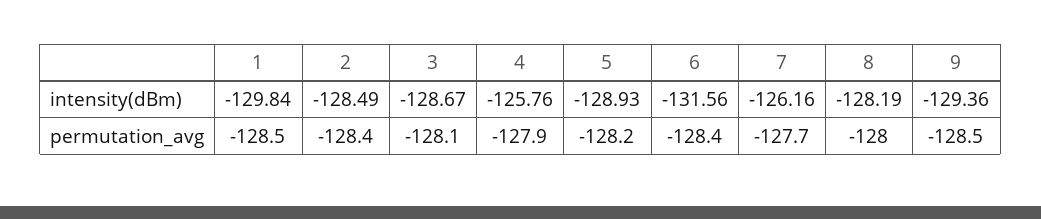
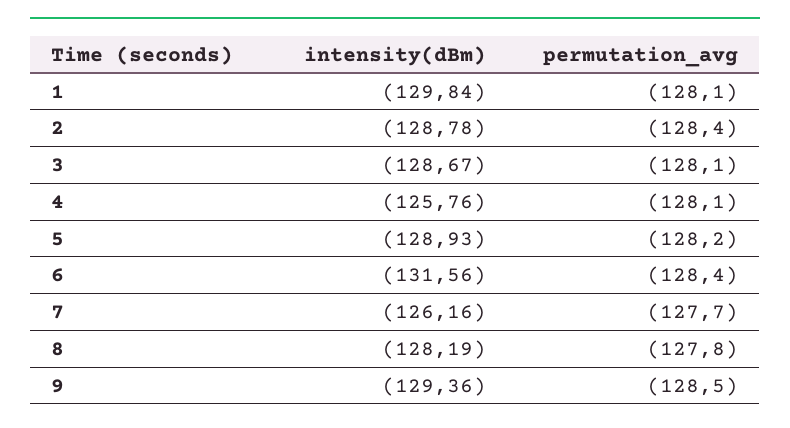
  {
    "1": {
      "intensity(dBm)": -129.84,
-     "permutation_avg": -128.5
+     "permutation_avg": -128.1
    },
    "2": {
-     "intensity(dBm)": -128.49,
+     "intensity(dBm)": -128.78,
      "permutation_avg": -128.4
    },
    "3": {
      "intensity(dBm)": -128.67,
      "permutation_avg": -128.1
    },
    "4": {
      "intensity(dBm)": -125.76,
-     "permutation_avg": -127.9
+     "permutation_avg": -128.1
    },
    "5": {
      "intensity(dBm)": -128.93,
      "permutation_avg": -128.2
    },
    "6": {
      "intensity(dBm)": -131.56,
      "permutation_avg": -128.4
    },
    "7": {
      "intensity(dBm)": -126.16,
      "permutation_avg": -127.7
    },
    "8": {
      "intensity(dBm)": -128.19,
-     "permutation_avg": -128
+     "permutation_avg": -127.8
    },
    "9": {
      "intensity(dBm)": -129.36,
      "permutation_avg": -128.5
    }
  }

